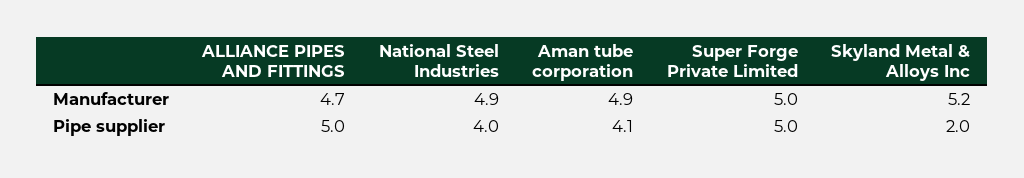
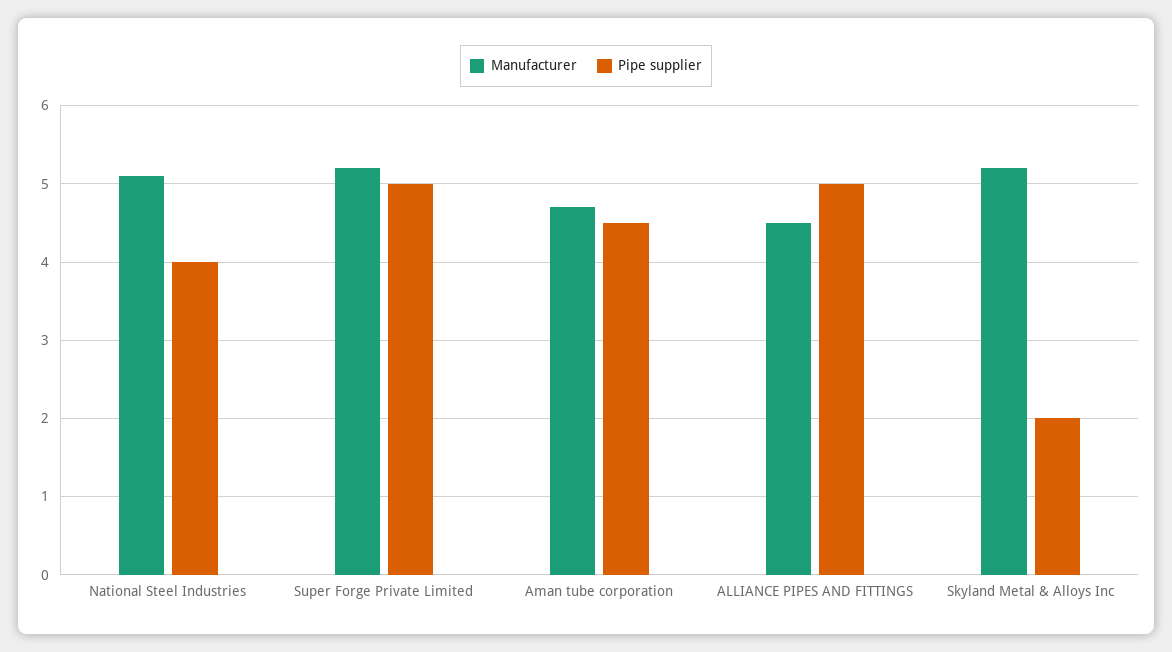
  {
    "Manufacturer": {
-     "ALLIANCE PIPES AND FITTINGS": 4.7,
+     "ALLIANCE PIPES AND FITTINGS": 4.5,
-     "National Steel Industries": 4.9,
+     "National Steel Industries": 5.1,
-     "Aman tube corporation": 4.9,
+     "Aman tube corporation": 4.7,
-     "Super Forge Private Limited": 5,
+     "Super Forge Private Limited": 5.2,
      "Skyland Metal & Alloys Inc": 5.2
    },
    "Pipe supplier": {
      "ALLIANCE PIPES AND FITTINGS": 5,
      "National Steel Industries": 4,
-     "Aman tube corporation": 4.1,
+     "Aman tube corporation": 4.5,
      "Super Forge Private Limited": 5,
      "Skyland Metal & Alloys Inc": 2
    }
  }

